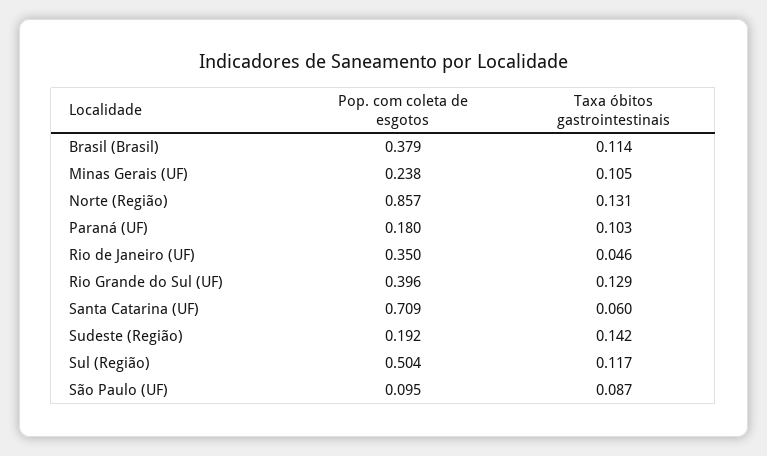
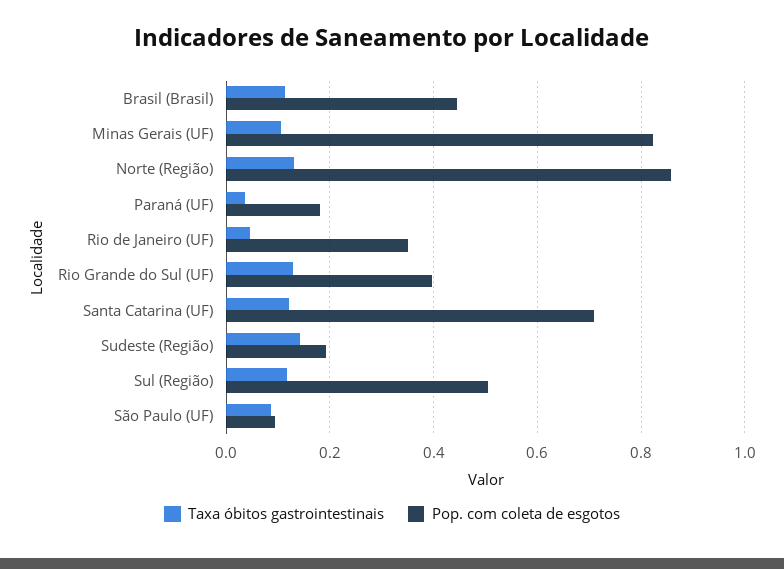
  {
    "Pop. com coleta de esgotos": {
-     "Brasil (Brasil)": 0.379,
+     "Brasil (Brasil)": 0.44,
-     "Minas Gerais (UF)": 0.238,
+     "Minas Gerais (UF)": 0.82,
      "Norte (Região)": 0.857,
      "Paraná (UF)": 0.18,
      "Rio de Janeiro (UF)": 0.35,
      "Rio Grande do Sul (UF)": 0.396,
      "Santa Catarina (UF)": 0.709,
      "Sudeste (Região)": 0.192,
      "Sul (Região)": 0.504,
      "São Paulo (UF)": 0.095
    },
    "Taxa óbitos gastrointestinais": {
      "Brasil (Brasil)": 0.114,
      "Minas Gerais (UF)": 0.105,
      "Norte (Região)": 0.131,
-     "Paraná (UF)": 0.103,
+     "Paraná (UF)": 0.04,
      "Rio de Janeiro (UF)": 0.046,
      "Rio Grande do Sul (UF)": 0.129,
-     "Santa Catarina (UF)": 0.06,
+     "Santa Catarina (UF)": 0.12,
      "Sudeste (Região)": 0.142,
      "Sul (Região)": 0.117,
      "São Paulo (UF)": 0.087
    }
  }

